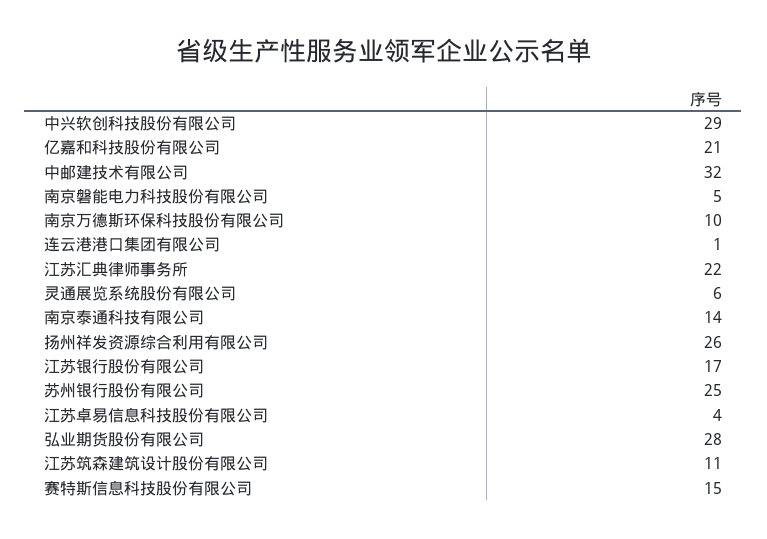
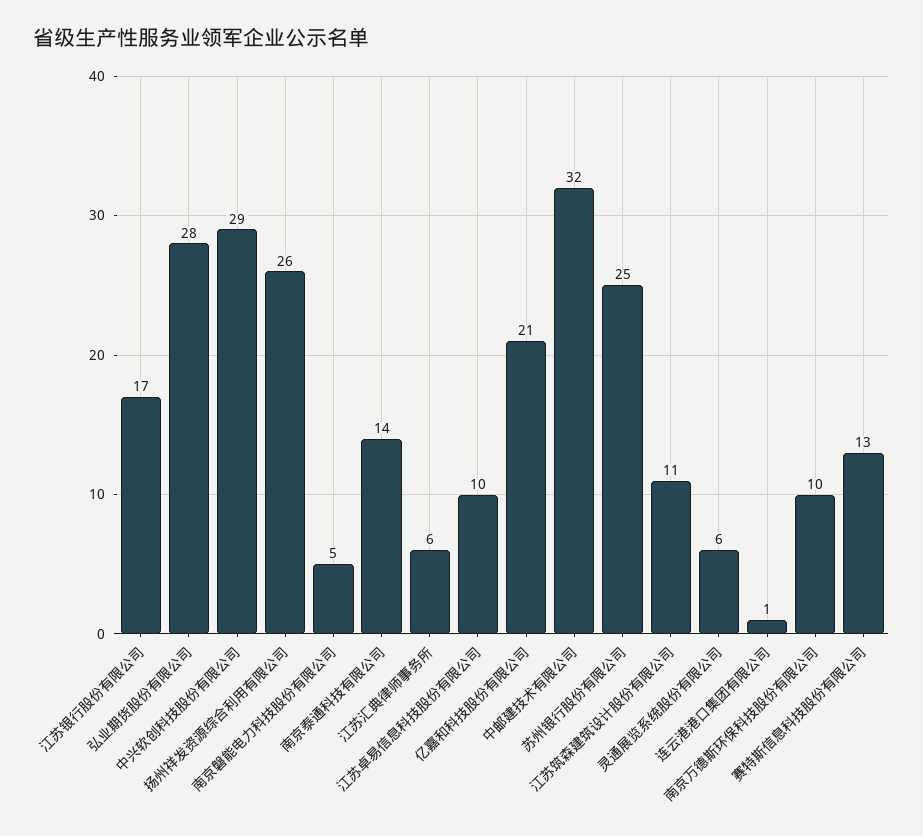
  {
    "中兴软创科技股份有限公司": 29,
    "亿嘉和科技股份有限公司": 21,
    "中邮建技术有限公司": 32,
    "南京磐能电力科技股份有限公司": 5,
    "南京万德斯环保科技股份有限公司": 10,
    "连云港港口集团有限公司": 1,
-   "江苏汇典律师事务所": 22,
+   "江苏汇典律师事务所": 6,
    "灵通展览系统股份有限公司": 6,
    "南京泰通科技有限公司": 14,
    "扬州祥发资源综合利用有限公司": 26,
    "江苏银行股份有限公司": 17,
    "苏州银行股份有限公司": 25,
-   "江苏卓易信息科技股份有限公司": 4,
+   "江苏卓易信息科技股份有限公司": 10,
    "弘业期货股份有限公司": 28,
    "江苏筑森建筑设计股份有限公司": 11,
-   "赛特斯信息科技股份有限公司": 15
+   "赛特斯信息科技股份有限公司": 13
  }

